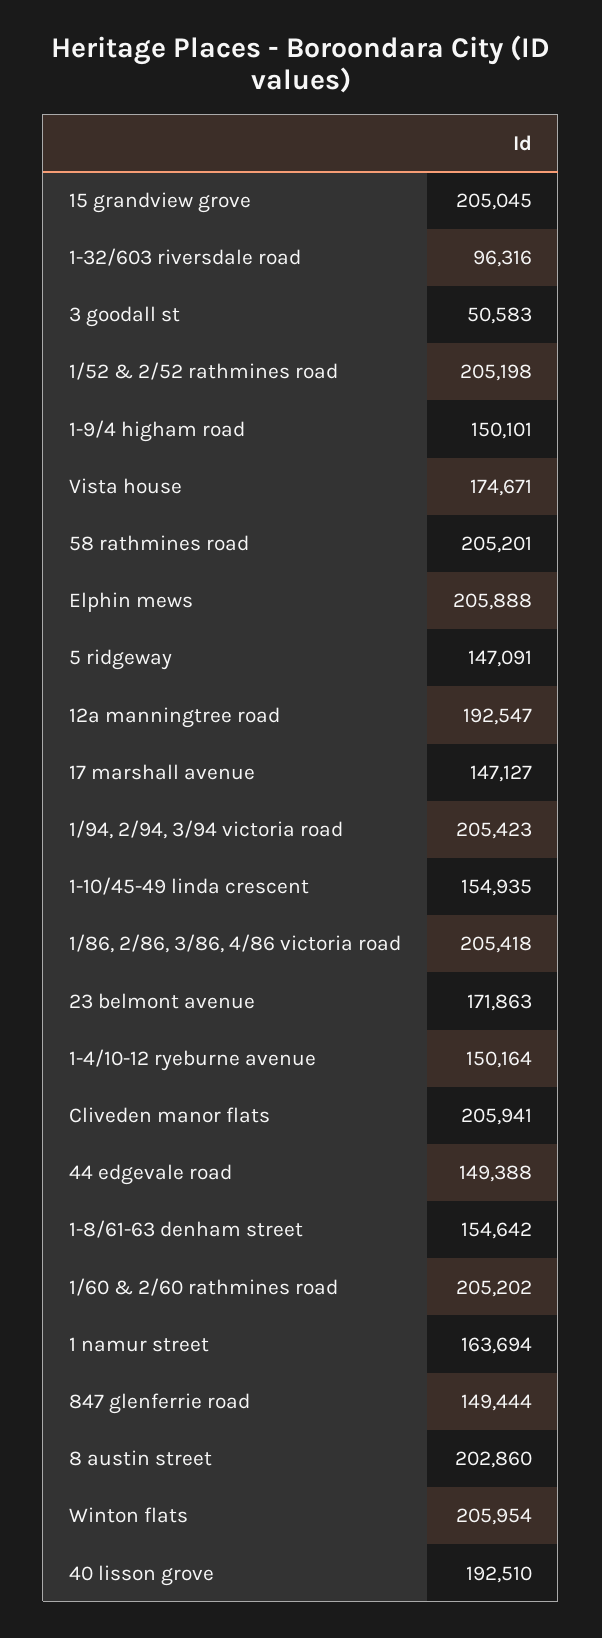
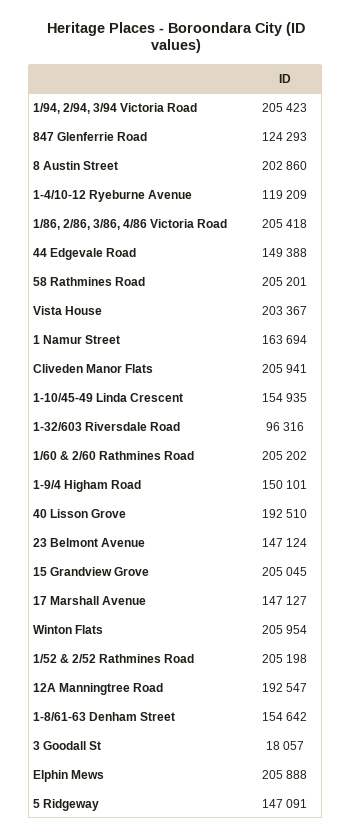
  {
    "15 grandview grove": 205045,
    "1-32/603 riversdale road": 96316,
-   "3 goodall st": 50583,
+   "3 goodall st": 18057,
    "1/52 & 2/52 rathmines road": 205198,
    "1-9/4 higham road": 150101,
-   "Vista house": 174671,
+   "Vista house": 203367,
    "58 rathmines road": 205201,
    "Elphin mews": 205888,
    "5 ridgeway": 147091,
    "12a manningtree road": 192547,
    "17 marshall avenue": 147127,
    "1/94, 2/94, 3/94 victoria road": 205423,
    "1-10/45-49 linda crescent": 154935,
    "1/86, 2/86, 3/86, 4/86 victoria road": 205418,
-   "23 belmont avenue": 171863,
+   "23 belmont avenue": 147124,
-   "1-4/10-12 ryeburne avenue": 150164,
+   "1-4/10-12 ryeburne avenue": 119209,
    "Cliveden manor flats": 205941,
    "44 edgevale road": 149388,
    "1-8/61-63 denham street": 154642,
    "1/60 & 2/60 rathmines road": 205202,
    "1 namur street": 163694,
-   "847 glenferrie road": 149444,
+   "847 glenferrie road": 124293,
    "8 austin street": 202860,
    "Winton flats": 205954,
    "40 lisson grove": 192510
  }

